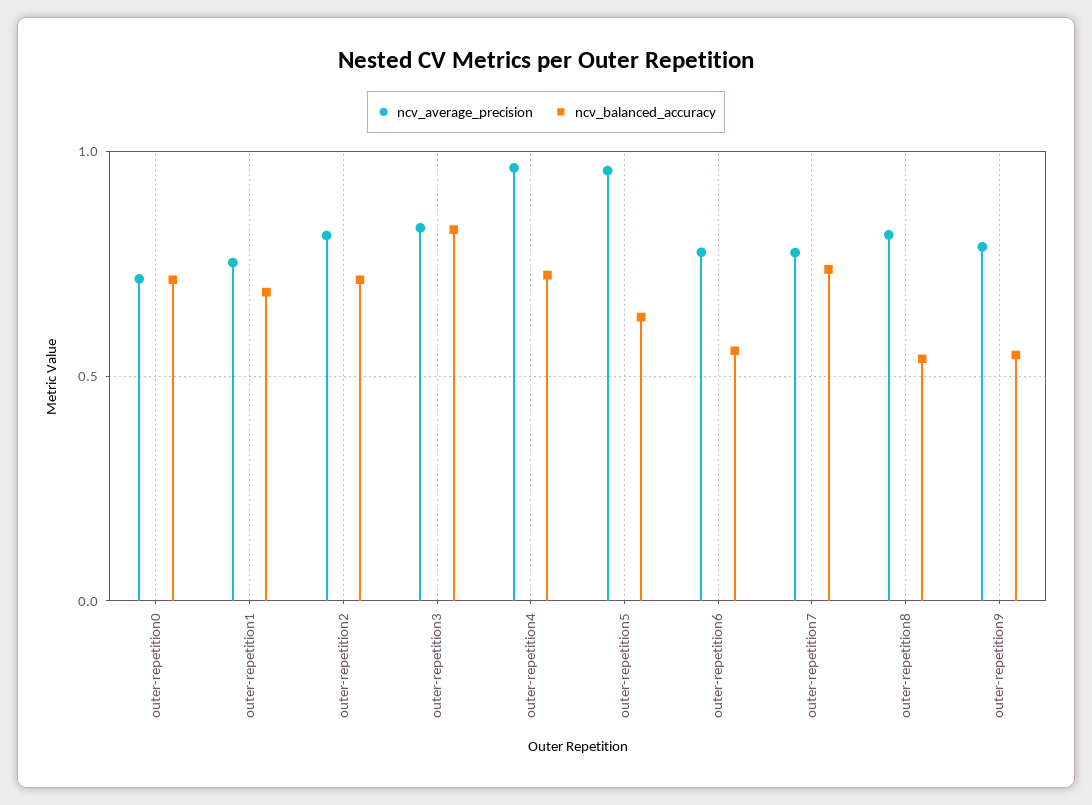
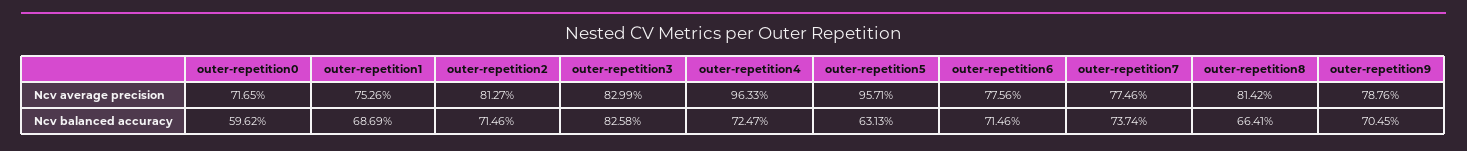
  {
    "ncv_average_precision": {
      "outer-repetition0": 0.7165,
      "outer-repetition1": 0.7526,
      "outer-repetition2": 0.8127,
      "outer-repetition3": 0.8299,
      "outer-repetition4": 0.9633,
      "outer-repetition5": 0.9571,
      "outer-repetition6": 0.7756,
      "outer-repetition7": 0.7746,
      "outer-repetition8": 0.8142,
      "outer-repetition9": 0.7876
    },
    "ncv_balanced_accuracy": {
-     "outer-repetition0": 0.7,
+     "outer-repetition0": 0.5962,
      "outer-repetition1": 0.6869,
      "outer-repetition2": 0.7146,
      "outer-repetition3": 0.8258,
      "outer-repetition4": 0.7247,
      "outer-repetition5": 0.6313,
-     "outer-repetition6": 0.55,
+     "outer-repetition6": 0.7146,
      "outer-repetition7": 0.7374,
-     "outer-repetition8": 0.55,
+     "outer-repetition8": 0.6641,
-     "outer-repetition9": 0.55
+     "outer-repetition9": 0.7045
    }
  }

